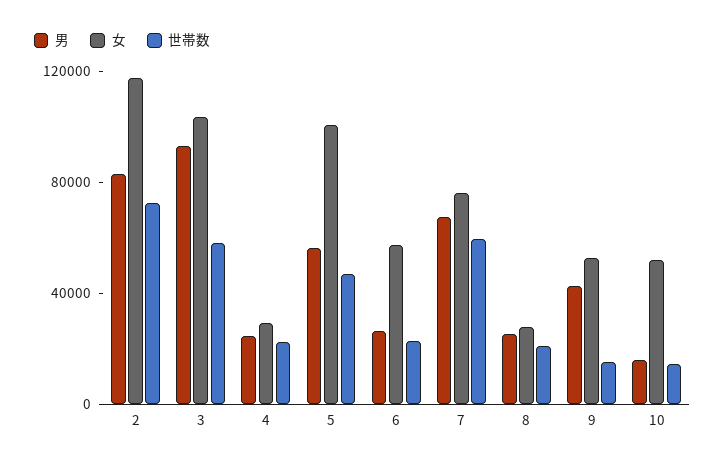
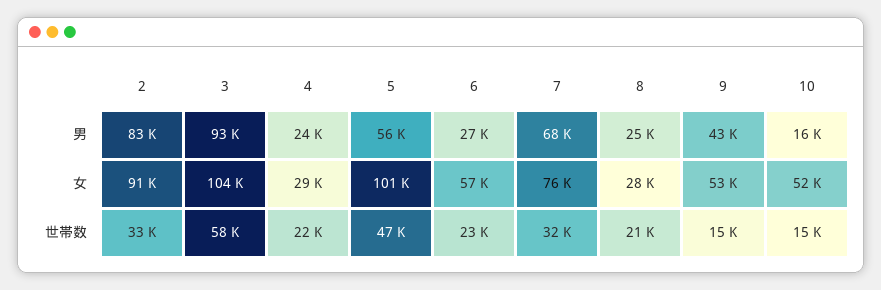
  {
    "男": {
      "2": 83000,
      "3": 93000,
      "4": 24000,
      "5": 56000,
      "6": 27000,
      "7": 68000,
      "8": 25000,
      "9": 43000,
      "10": 16000
    },
    "女": {
-     "2": 120000,
+     "2": 91000,
      "3": 104000,
      "4": 29000,
      "5": 101000,
      "6": 57000,
      "7": 76000,
      "8": 28000,
      "9": 53000,
      "10": 52000
    },
    "世帯数": {
-     "2": 70000,
+     "2": 33000,
      "3": 58000,
      "4": 22000,
      "5": 47000,
      "6": 23000,
-     "7": 60000,
+     "7": 32000,
      "8": 21000,
      "9": 15000,
      "10": 15000
    }
  }

